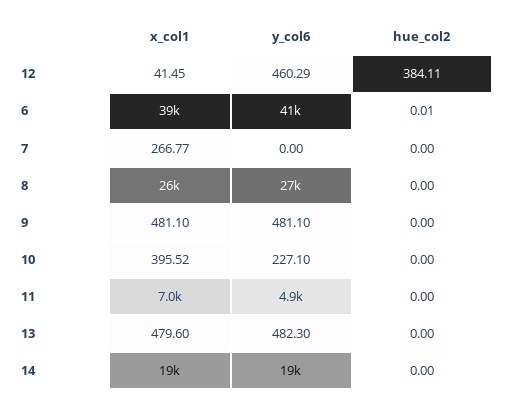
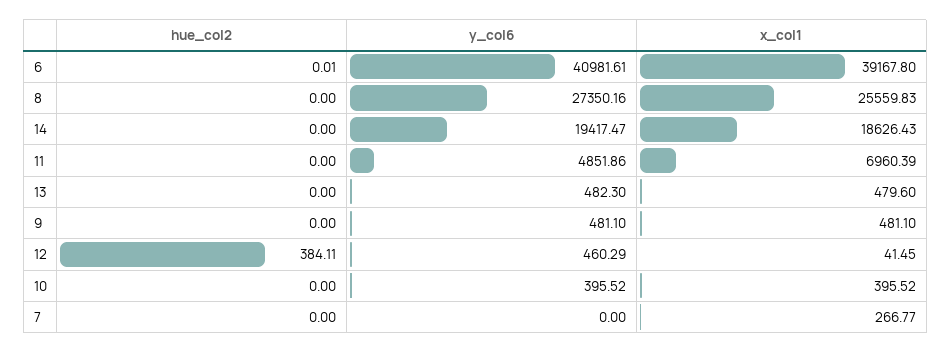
  {
    "x_col1": {
      "12": 41.45,
      "6": 39167.8,
      "7": 266.77,
      "8": 25559.83,
      "9": 481.1,
      "10": 395.52,
      "11": 6960.39,
      "13": 479.6,
      "14": 18626.43
    },
    "y_col6": {
      "12": 460.29,
      "6": 40981.61,
      "7": 0,
      "8": 27350.16,
      "9": 481.1,
-     "10": 227.1,
+     "10": 395.52,
      "11": 4851.86,
      "13": 482.3,
      "14": 19417.47
    },
    "hue_col2": {
      "12": 384.11,
      "6": 0.01,
      "7": 0,
      "8": 0,
      "9": 0,
      "10": 0,
      "11": 0,
      "13": 0,
      "14": 0
    }
  }

